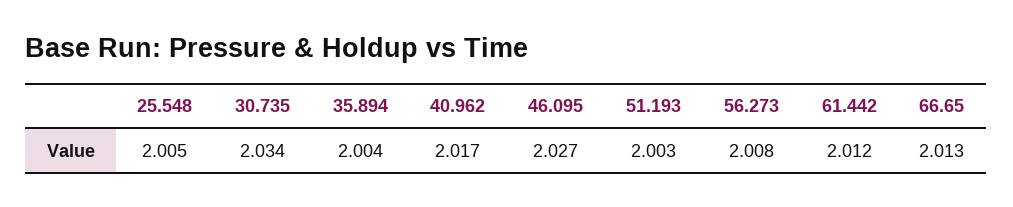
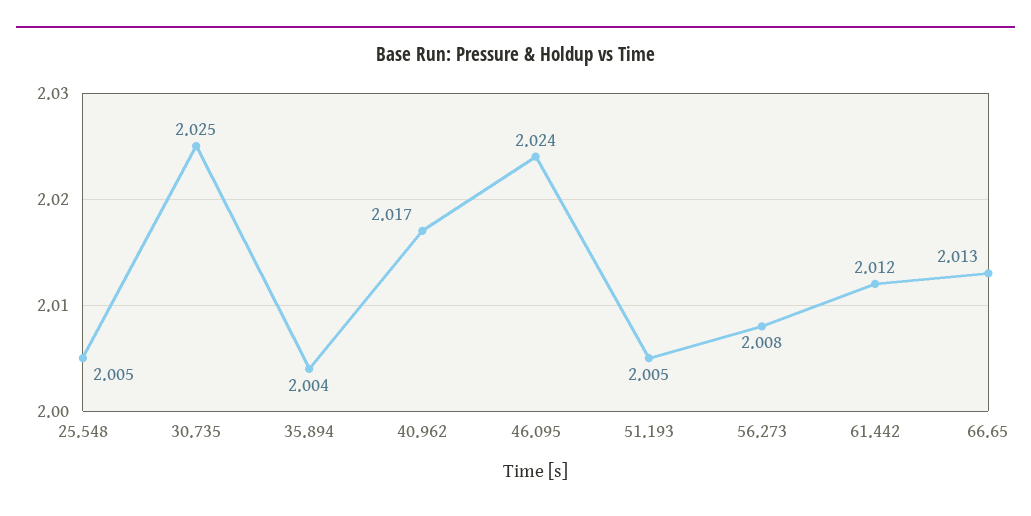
  {
    "25.548": 2.005,
-   "30.735": 2.034,
+   "30.735": 2.025,
    "35.894": 2.004,
    "40.962": 2.017,
-   "46.095": 2.027,
+   "46.095": 2.024,
-   "51.193": 2.003,
+   "51.193": 2.005,
    "56.273": 2.008,
    "61.442": 2.012,
    "66.65": 2.013
  }

